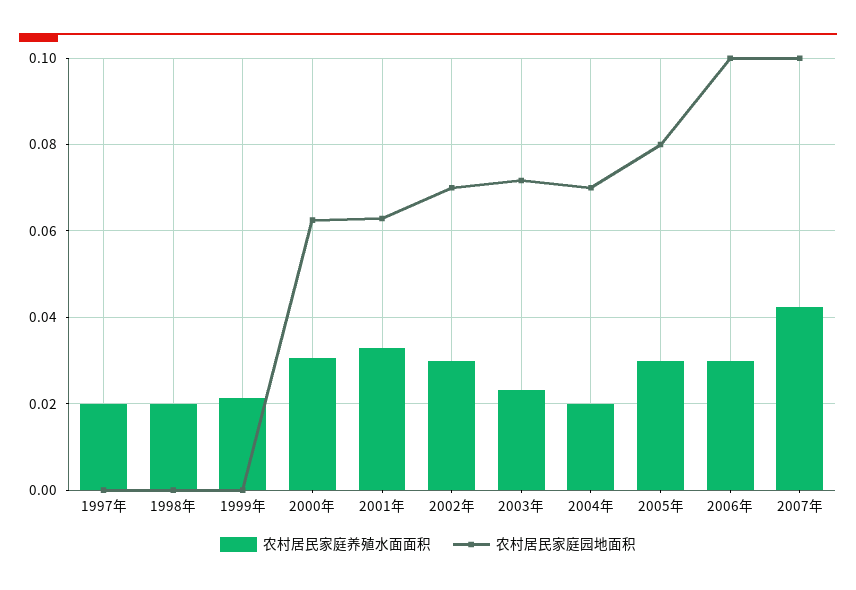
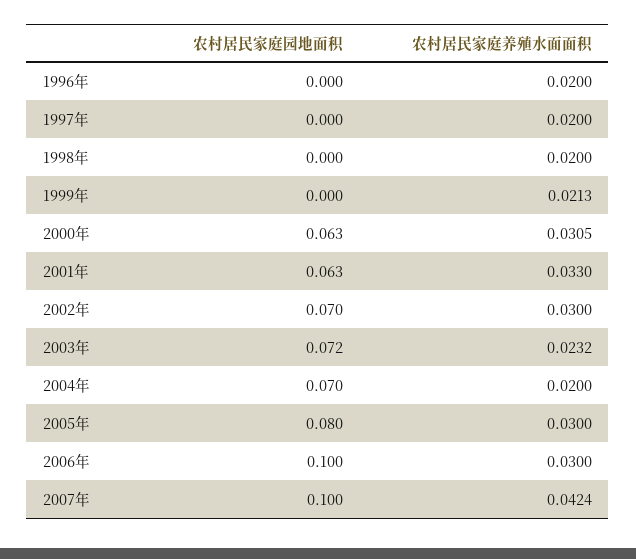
  {
    "农村居民家庭养殖水面面积": {
      "1997年": 0.02,
      "1998年": 0.02,
      "1999年": 0.0213,
      "2000年": 0.0305,
      "2001年": 0.033,
      "2002年": 0.03,
      "2003年": 0.0232,
      "2004年": 0.02,
      "2005年": 0.03,
      "2006年": 0.03,
-     "2007年": 0.0424
+     "2007年": 0.0424,
+     "1996年": 0.02
    },
    "农村居民家庭园地面积": {
      "1997年": 0,
      "1998年": 0,
      "1999年": 0,
      "2000年": 0.063,
      "2001年": 0.063,
      "2002年": 0.07,
      "2003年": 0.072,
      "2004年": 0.07,
      "2005年": 0.08,
      "2006年": 0.1,
-     "2007年": 0.1
+     "2007年": 0.1,
+     "1996年": 0
    }
  }

